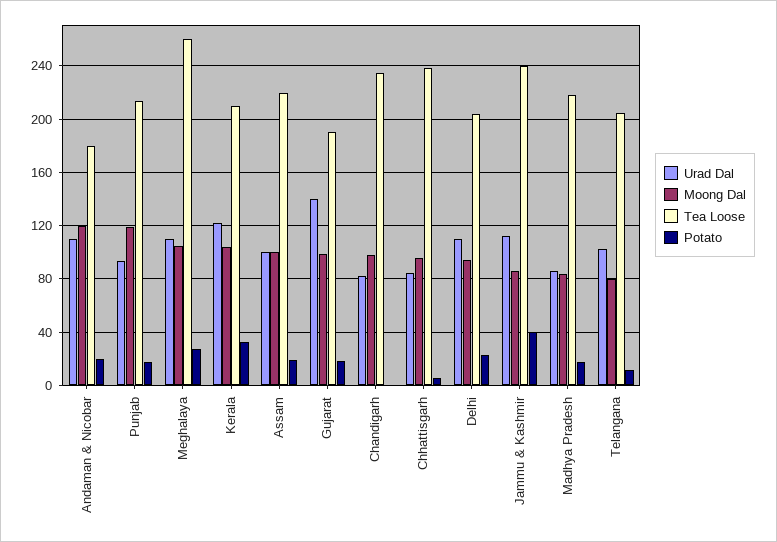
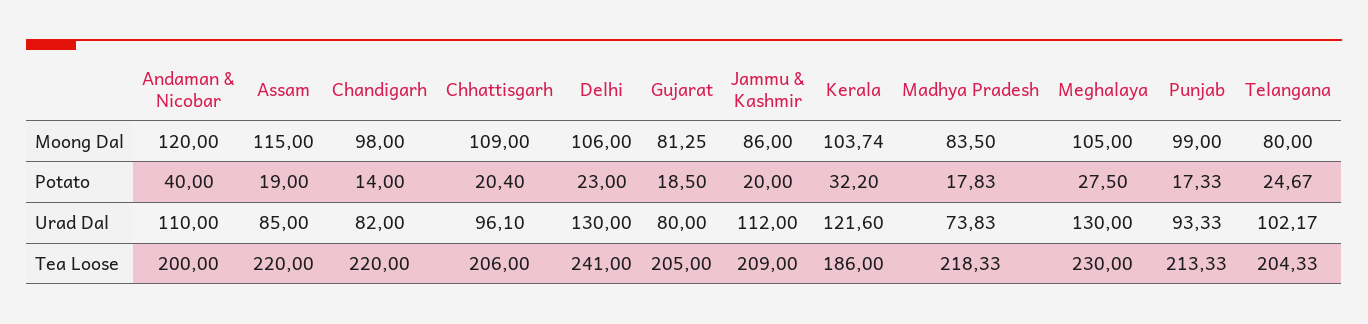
  {
    "Urad Dal": {
      "Andaman & Nicobar": 110,
      "Punjab": 93.33,
-     "Meghalaya": 110,
+     "Meghalaya": 130,
      "Kerala": 121.6,
-     "Assam": 100,
+     "Assam": 85,
-     "Gujarat": 140,
+     "Gujarat": 80,
      "Chandigarh": 82,
-     "Chhattisgarh": 85,
+     "Chhattisgarh": 96.1,
-     "Delhi": 110,
+     "Delhi": 130,
      "Jammu & Kashmir": 112,
-     "Madhya Pradesh": 85,
+     "Madhya Pradesh": 73.83,
      "Telangana": 102.17
    },
    "Moong Dal": {
      "Andaman & Nicobar": 120,
-     "Punjab": 120,
+     "Punjab": 99,
      "Meghalaya": 105,
      "Kerala": 103.74,
-     "Assam": 100,
+     "Assam": 115,
-     "Gujarat": 100,
+     "Gujarat": 81.25,
      "Chandigarh": 98,
-     "Chhattisgarh": 95,
+     "Chhattisgarh": 109,
-     "Delhi": 95,
+     "Delhi": 106,
      "Jammu & Kashmir": 86,
      "Madhya Pradesh": 83.5,
      "Telangana": 80
    },
    "Tea Loose": {
-     "Andaman & Nicobar": 180,
+     "Andaman & Nicobar": 200,
      "Punjab": 213.33,
-     "Meghalaya": 260,
+     "Meghalaya": 230,
-     "Kerala": 210,
+     "Kerala": 186,
      "Assam": 220,
-     "Gujarat": 190,
+     "Gujarat": 205,
-     "Chandigarh": 235,
+     "Chandigarh": 220,
-     "Chhattisgarh": 240,
+     "Chhattisgarh": 206,
-     "Delhi": 205,
+     "Delhi": 241,
-     "Jammu & Kashmir": 240,
+     "Jammu & Kashmir": 209,
      "Madhya Pradesh": 218.33,
      "Telangana": 204.33
    },
    "Potato": {
-     "Andaman & Nicobar": 20,
+     "Andaman & Nicobar": 40,
      "Punjab": 17.33,
      "Meghalaya": 27.5,
      "Kerala": 32.2,
      "Assam": 19,
      "Gujarat": 18.5,
-     "Chandigarh": 0,
+     "Chandigarh": 14,
-     "Chhattisgarh": 5,
+     "Chhattisgarh": 20.4,
      "Delhi": 23,
-     "Jammu & Kashmir": 40,
+     "Jammu & Kashmir": 20,
      "Madhya Pradesh": 17.83,
-     "Telangana": 10
+     "Telangana": 24.67
    }
  }

